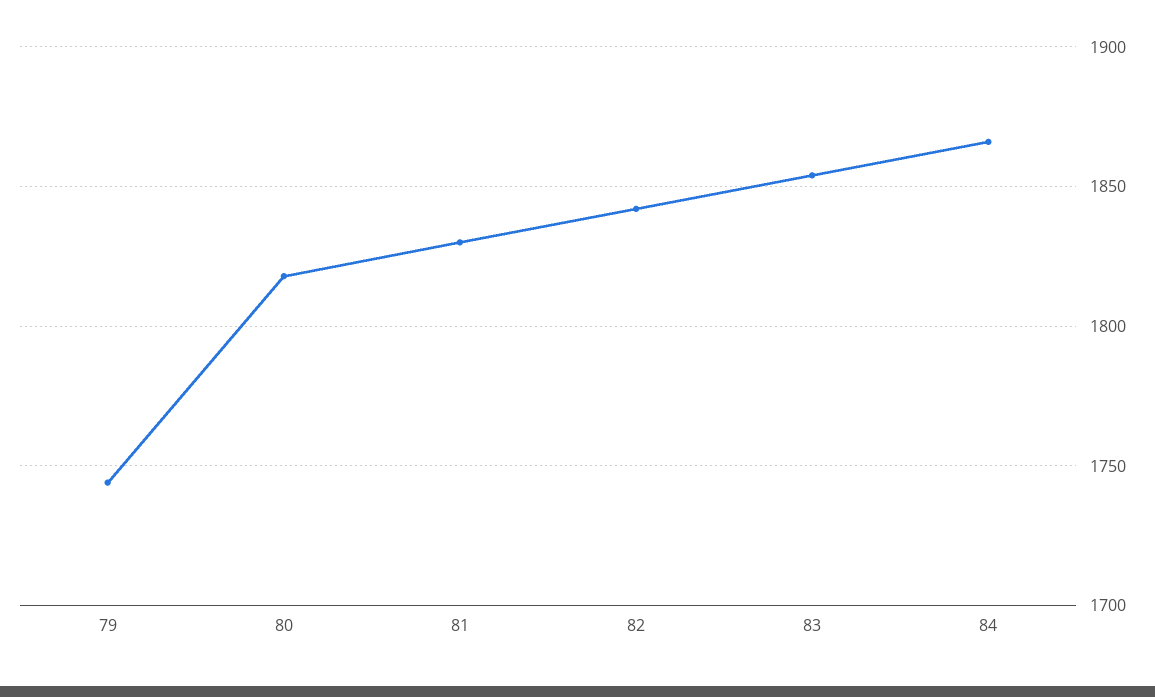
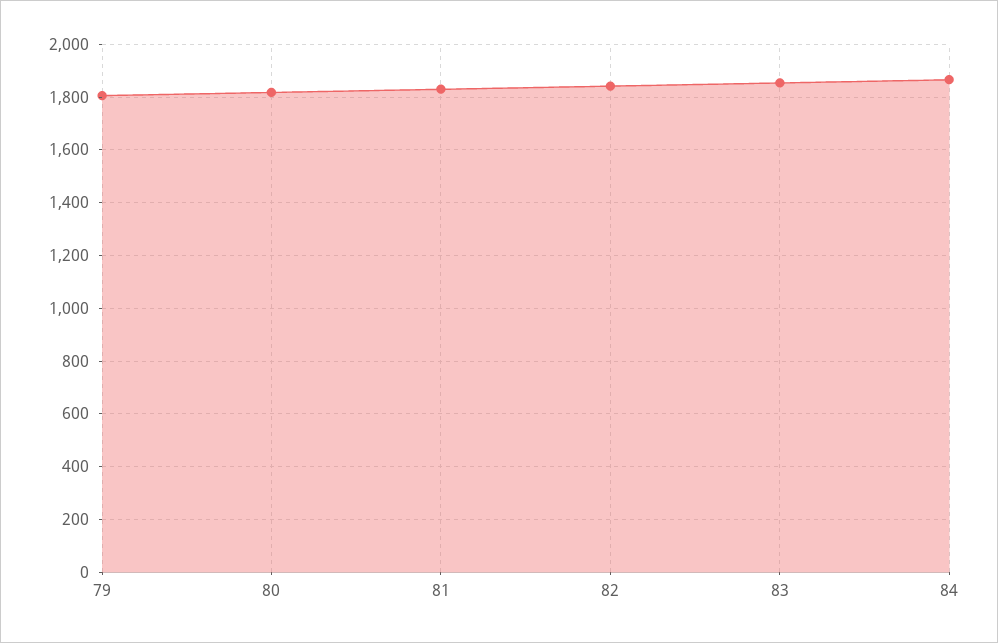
  {
-   "79": 1745,
+   "79": 1800,
    "80": 1820,
    "81": 1830,
    "82": 1840,
    "83": 1855,
    "84": 1865
  }

